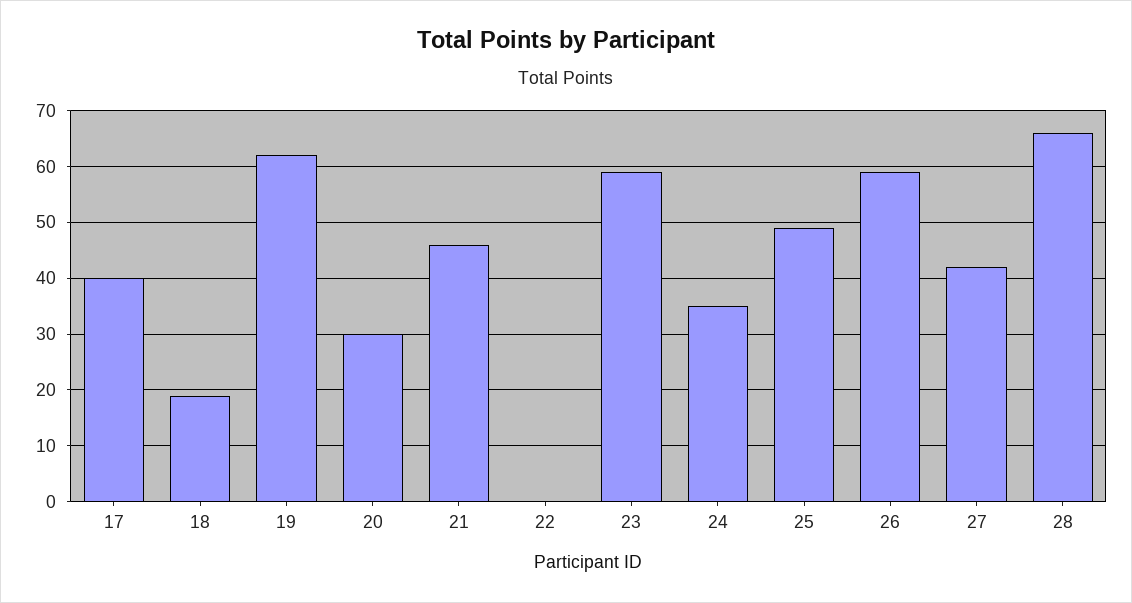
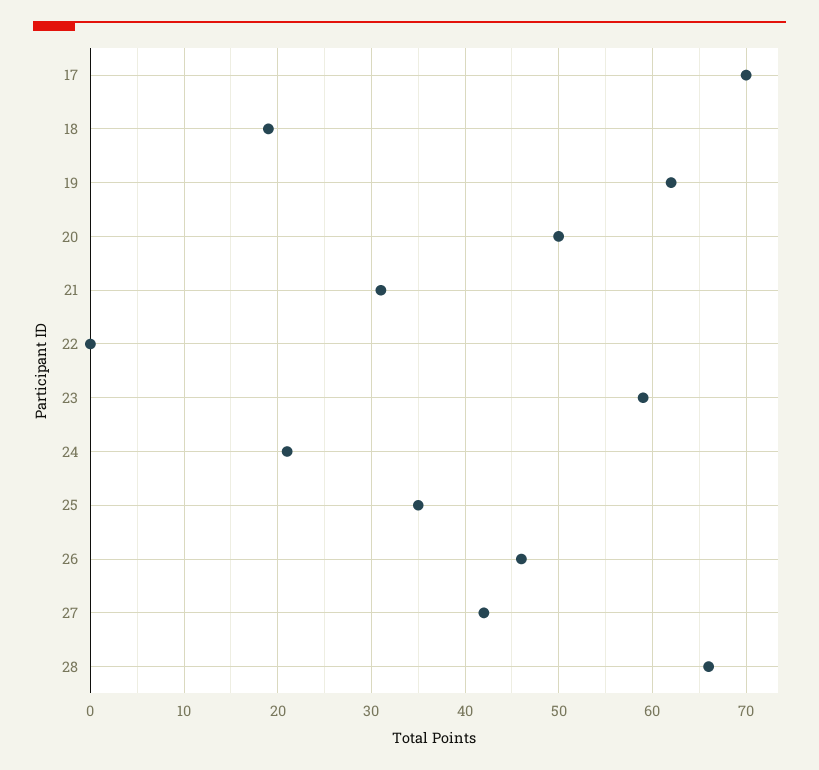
  {
-   "17": 40,
+   "17": 70,
    "18": 19,
    "19": 62,
-   "20": 30,
+   "20": 50,
-   "21": 45,
+   "21": 31,
    "22": 0,
    "23": 59,
-   "24": 35,
+   "24": 21,
-   "25": 50,
+   "25": 35,
-   "26": 60,
+   "26": 46,
    "27": 42,
    "28": 66
  }

